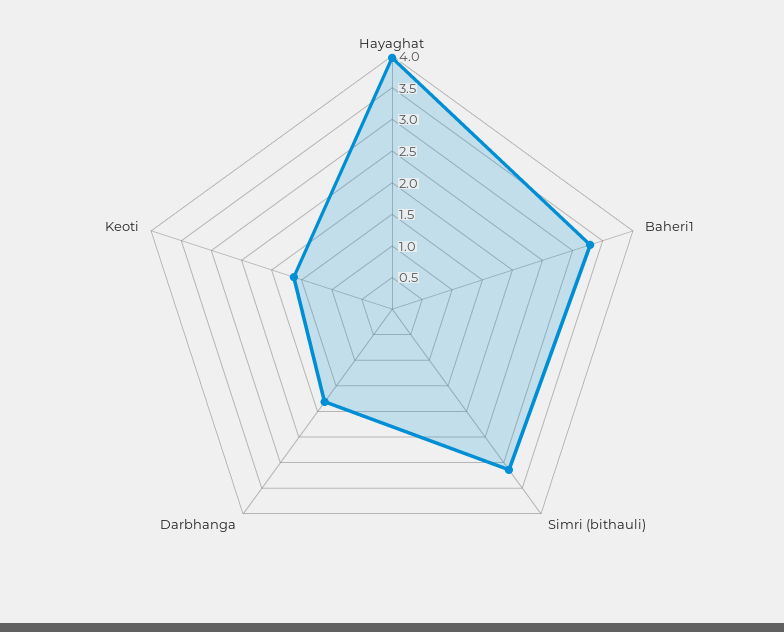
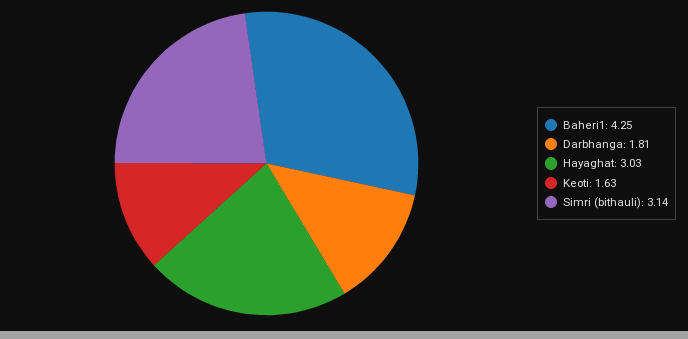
  {
-   "Hayaghat": 4,
+   "Hayaghat": 3.03,
-   "Baheri1": 3.25,
+   "Baheri1": 4.25,
    "Simri (bithauli)": 3.14,
    "Darbhanga": 1.81,
    "Keoti": 1.63
  }

